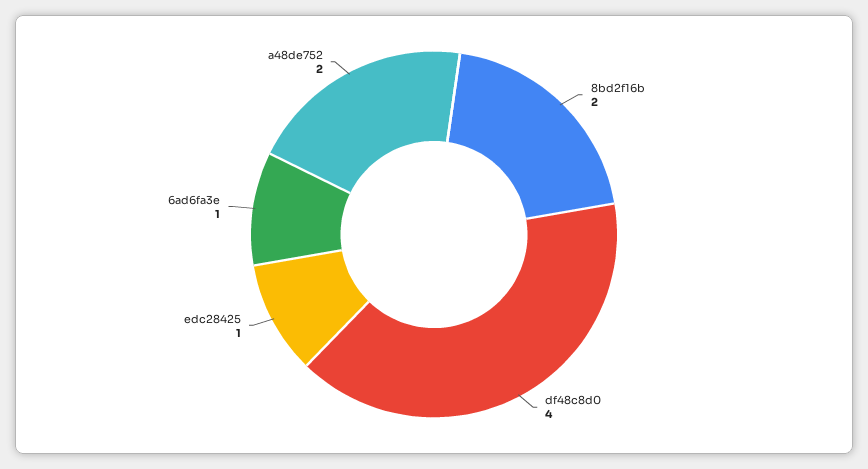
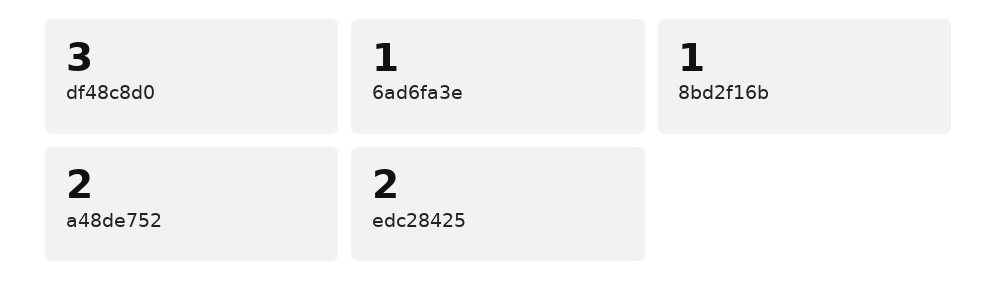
  {
-   "8bd2f16b": 2,
+   "8bd2f16b": 1,
-   "df48c8d0": 4,
+   "df48c8d0": 3,
-   "edc28425": 1,
+   "edc28425": 2,
    "6ad6fa3e": 1,
    "a48de752": 2
  }

